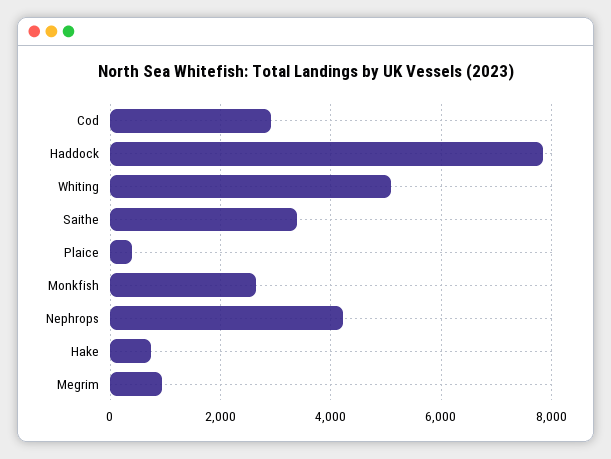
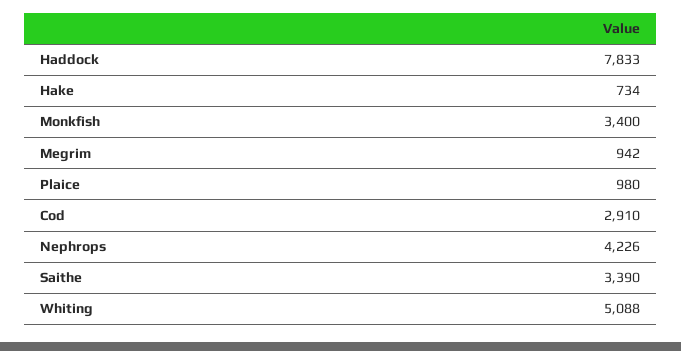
  {
    "Cod": 2910,
    "Haddock": 7833,
    "Whiting": 5088,
    "Saithe": 3390,
-   "Plaice": 400,
+   "Plaice": 980,
-   "Monkfish": 2600,
+   "Monkfish": 3400,
    "Nephrops": 4226,
    "Hake": 734,
    "Megrim": 942
  }

